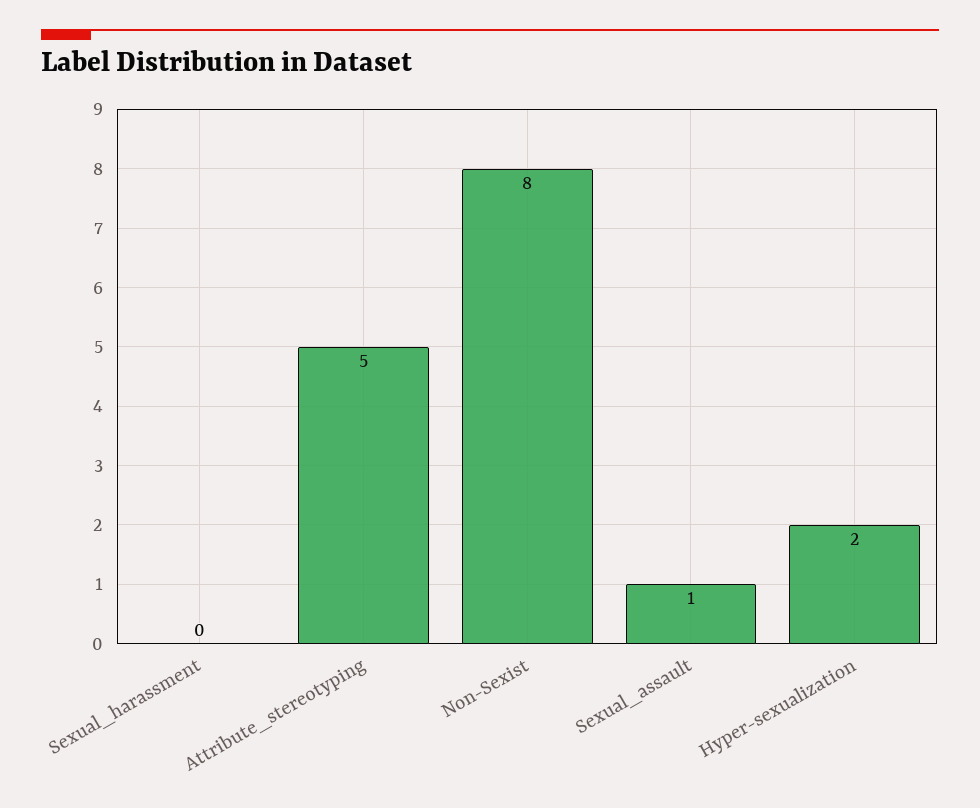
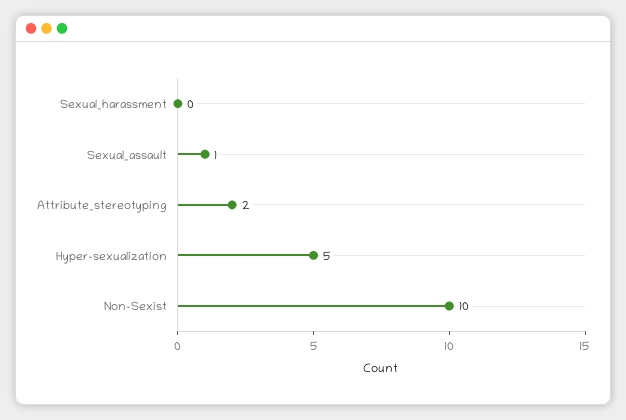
  {
    "Sexual_harassment": 0,
-   "Attribute_stereotyping": 5,
+   "Attribute_stereotyping": 2,
-   "Non-Sexist": 8,
+   "Non-Sexist": 10,
    "Sexual_assault": 1,
-   "Hyper-sexualization": 2
+   "Hyper-sexualization": 5
  }

